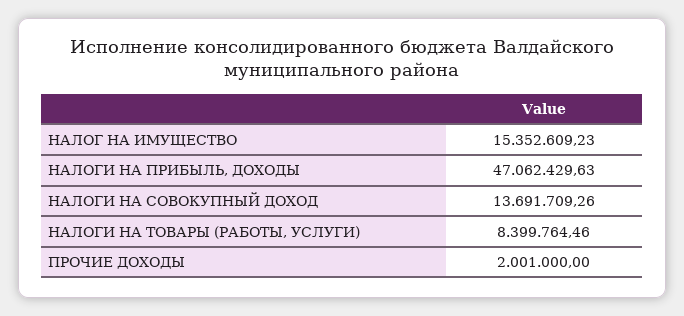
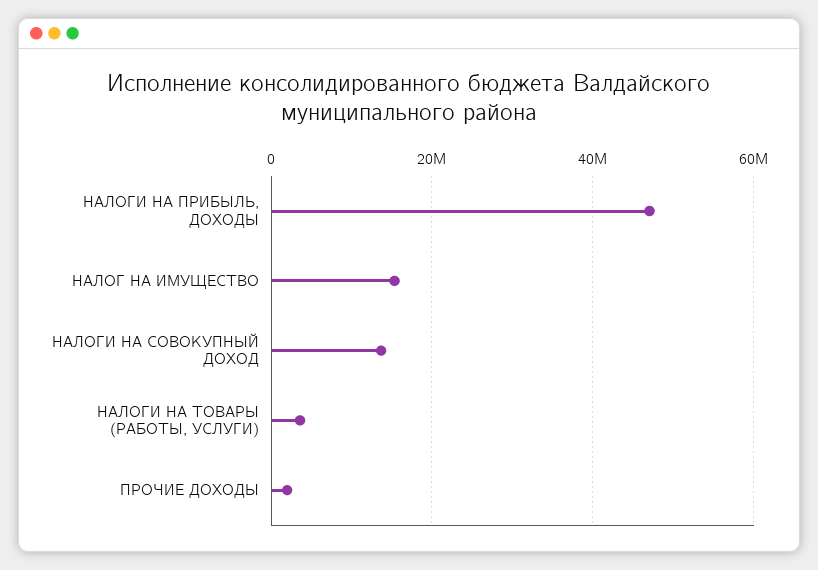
  {
    "НАЛОГ НА ИМУЩЕСТВО": 15352609.23,
    "НАЛОГИ НА ПРИБЫЛЬ, ДОХОДЫ": 47062429.63,
    "НАЛОГИ НА СОВОКУПНЫЙ ДОХОД": 13691709.26,
-   "НАЛОГИ НА ТОВАРЫ (РАБОТЫ, УСЛУГИ)": 8399764.46,
+   "НАЛОГИ НА ТОВАРЫ (РАБОТЫ, УСЛУГИ)": 4000000,
    "ПРОЧИЕ ДОХОДЫ": 2001000
  }

